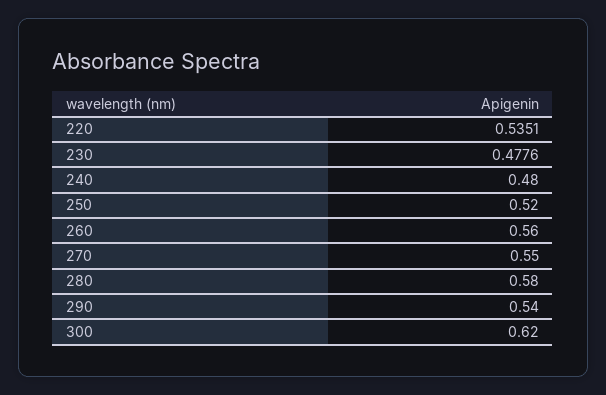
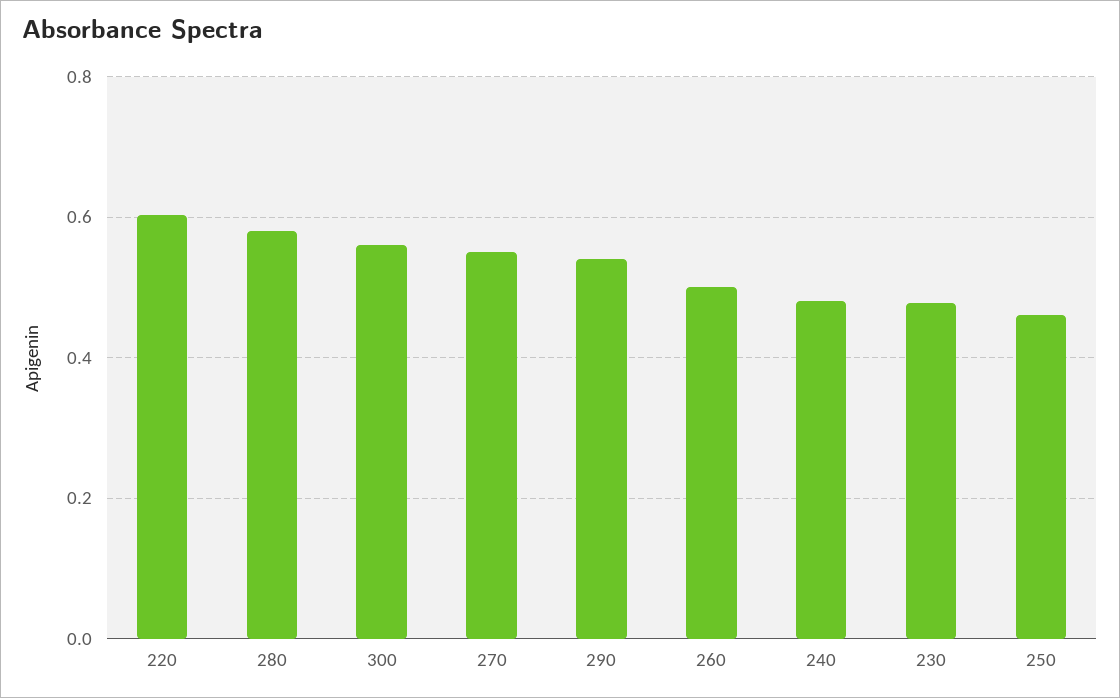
  {
-   "220": 0.5351,
+   "220": 0.6,
    "230": 0.4776,
    "240": 0.48,
-   "250": 0.52,
+   "250": 0.46,
-   "260": 0.56,
+   "260": 0.5,
    "270": 0.55,
    "280": 0.58,
    "290": 0.54,
-   "300": 0.62
+   "300": 0.56
  }

